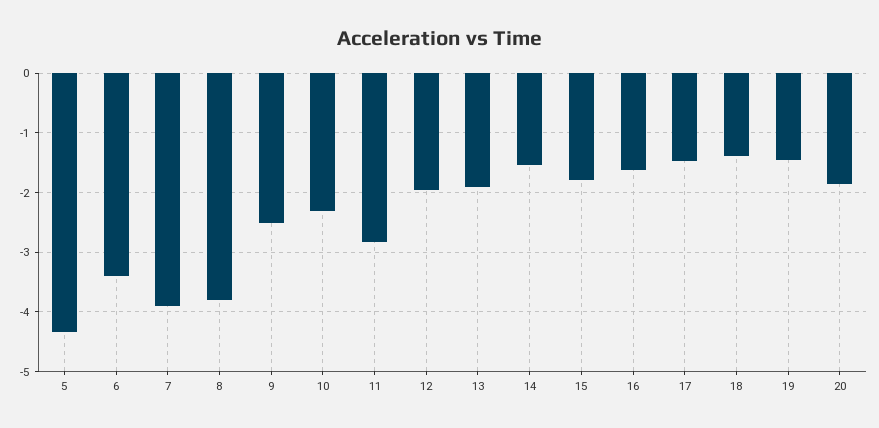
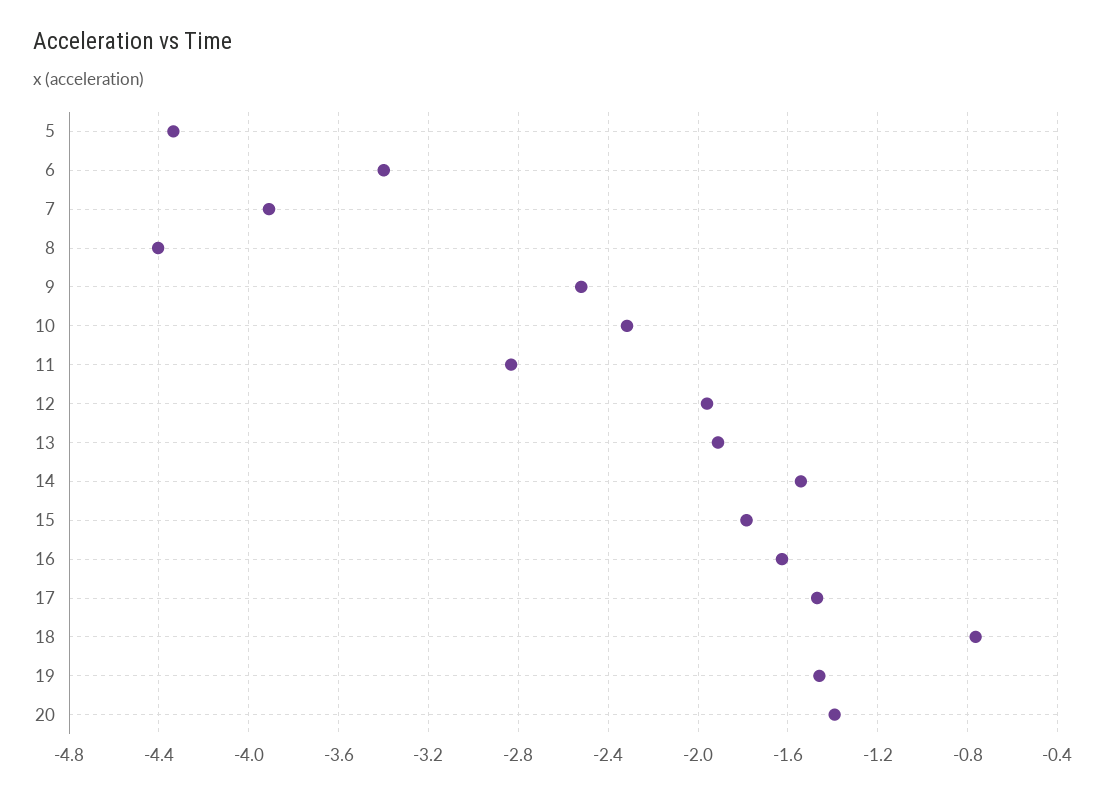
  {
    "5": -4.35,
    "6": -3.4,
    "7": -3.9,
-   "8": -3.8,
+   "8": -4.4,
    "9": -2.5,
    "10": -2.3,
    "11": -2.85,
    "12": -1.95,
    "13": -1.9,
    "14": -1.55,
    "15": -1.8,
    "16": -1.65,
    "17": -1.45,
-   "18": -1.4,
+   "18": -0.75,
    "19": -1.45,
-   "20": -1.8
+   "20": -1.4
  }

